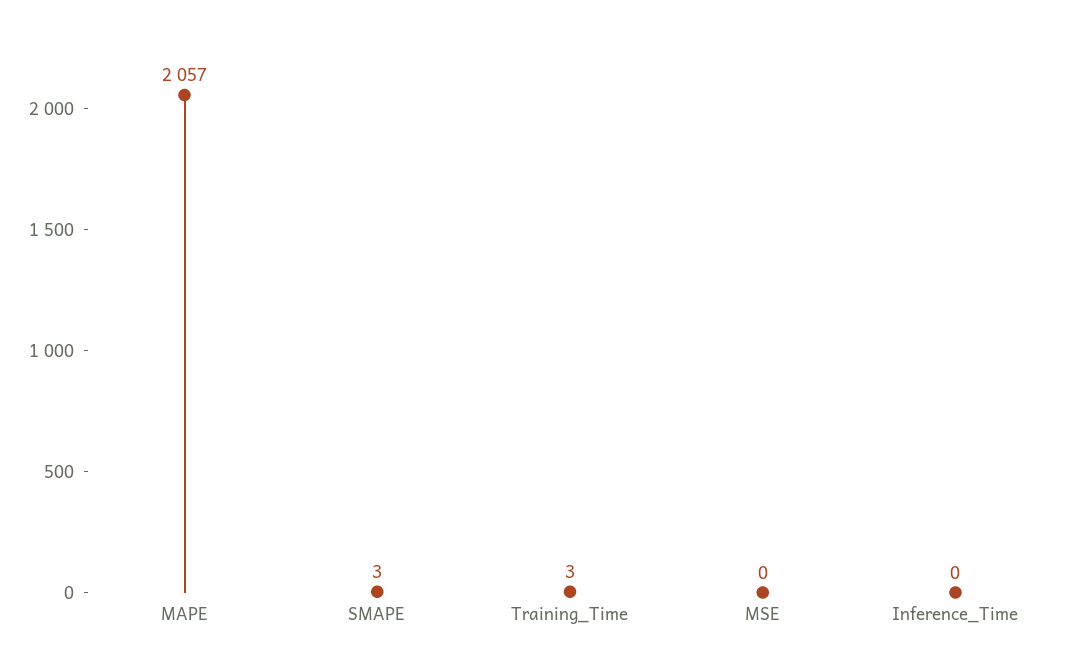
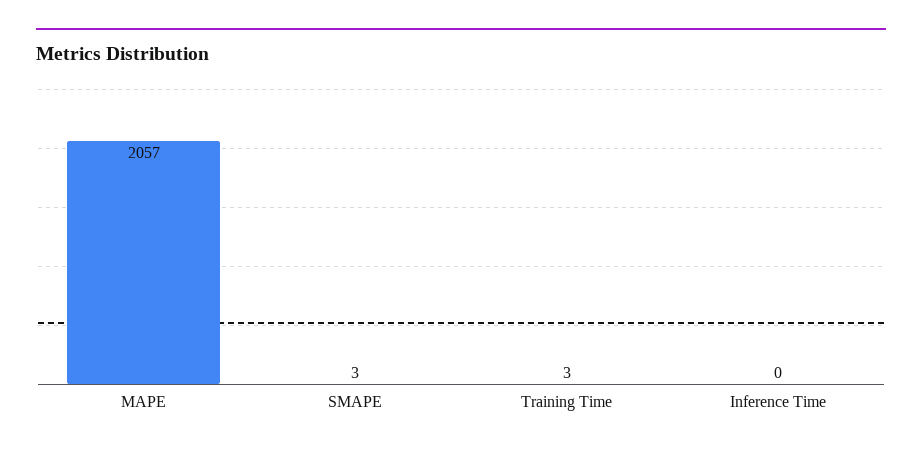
  {
    "MAPE": 2057,
    "SMAPE": 3,
    "Training_Time": 3,
-   "MSE": 0,
    "Inference_Time": 0
  }

